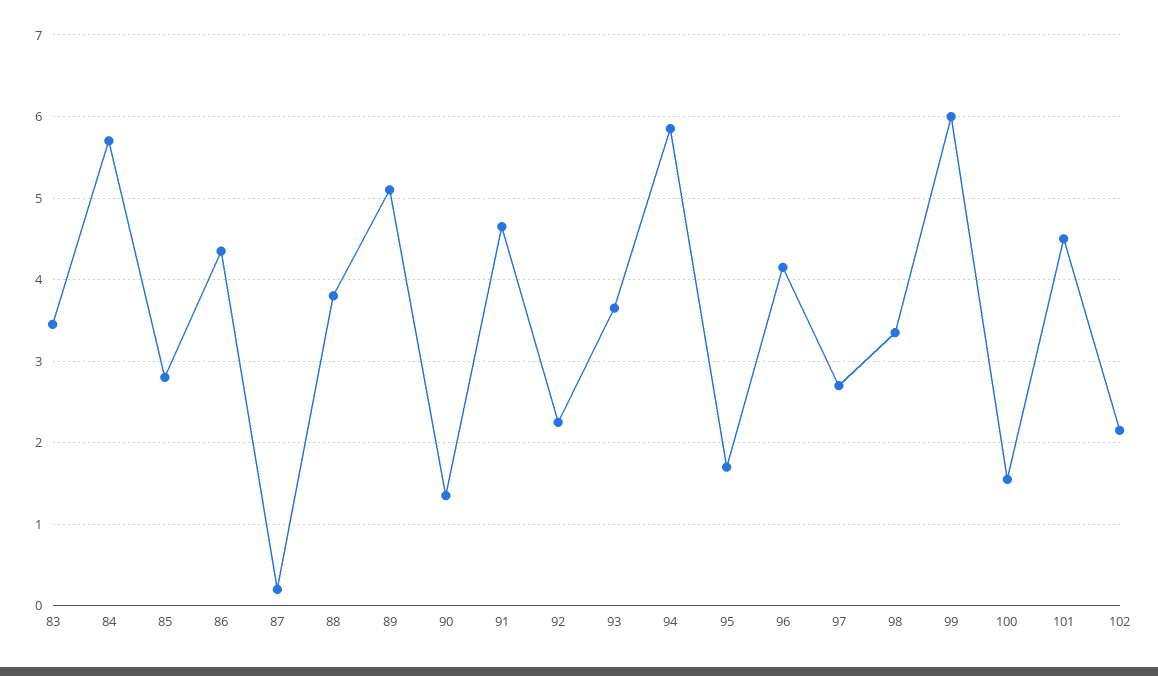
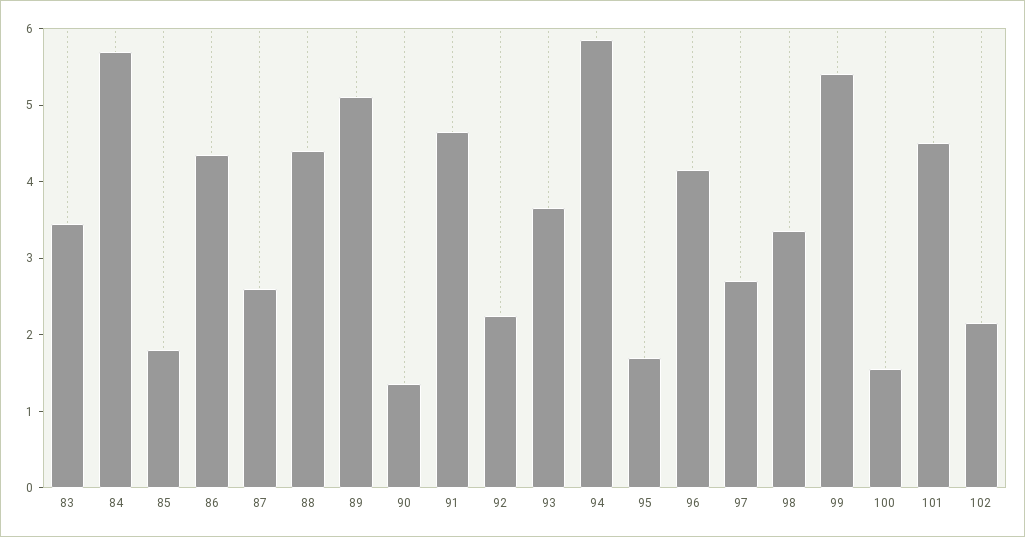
  {
    "83": 3.5,
    "84": 5.7,
-   "85": 2.8,
+   "85": 1.8,
    "86": 4.4,
-   "87": 0.2,
+   "87": 2.6,
-   "88": 3.8,
+   "88": 4.4,
    "89": 5.1,
    "90": 1.4,
    "91": 4.7,
    "92": 2.3,
    "93": 3.7,
    "94": 5.9,
    "95": 1.7,
    "96": 4.2,
    "97": 2.7,
    "98": 3.4,
-   "99": 6,
+   "99": 5.4,
    "100": 1.6,
    "101": 4.5,
    "102": 2.2
  }

